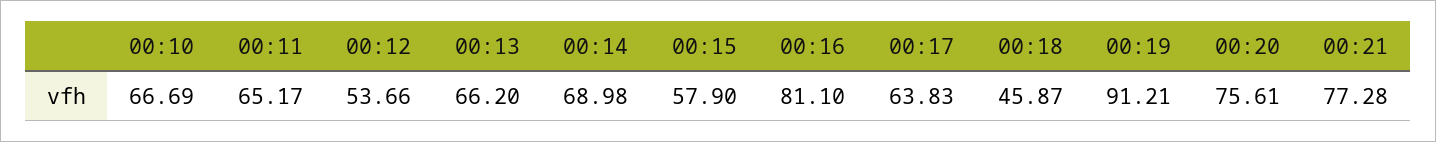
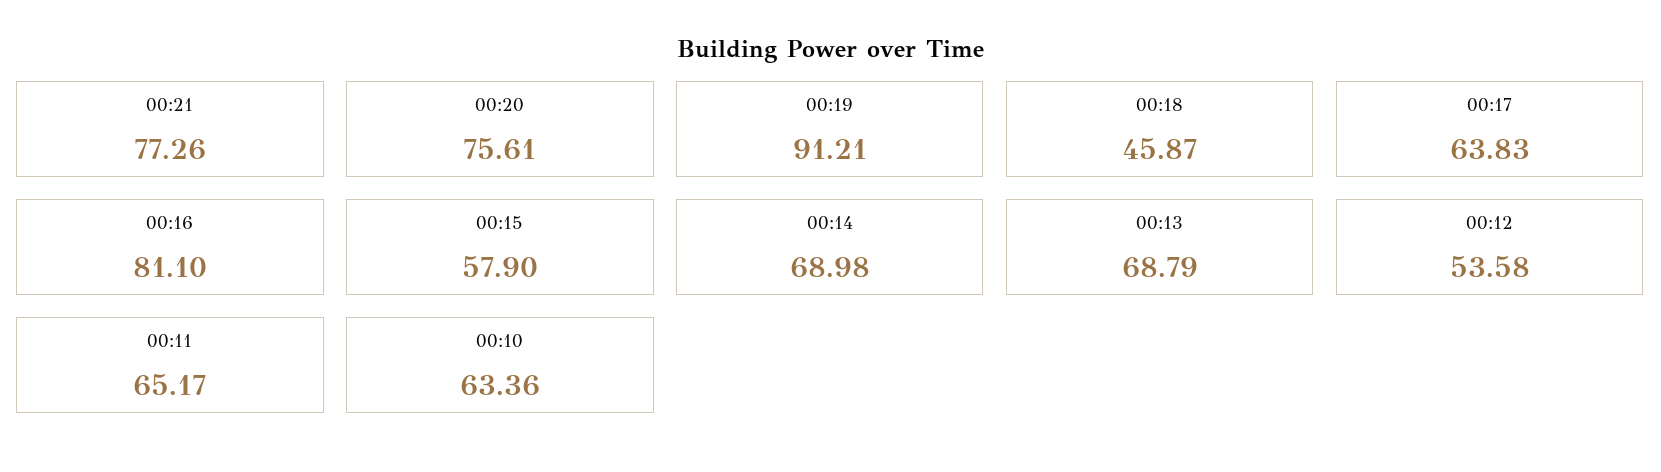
  {
-   "00:10": 66.69,
+   "00:10": 63.36,
    "00:11": 65.17,
-   "00:12": 53.66,
+   "00:12": 53.58,
-   "00:13": 66.2,
+   "00:13": 68.79,
    "00:14": 68.98,
    "00:15": 57.9,
    "00:16": 81.1,
    "00:17": 63.83,
    "00:18": 45.87,
    "00:19": 91.21,
    "00:20": 75.61,
-   "00:21": 77.28
+   "00:21": 77.26
  }

